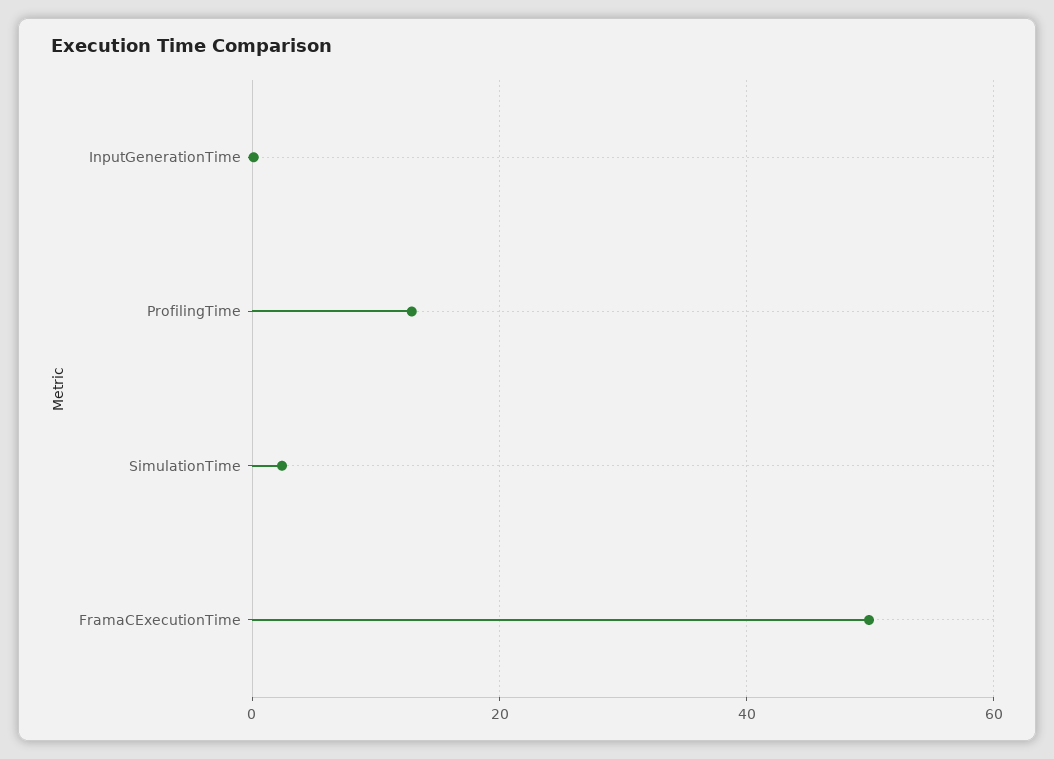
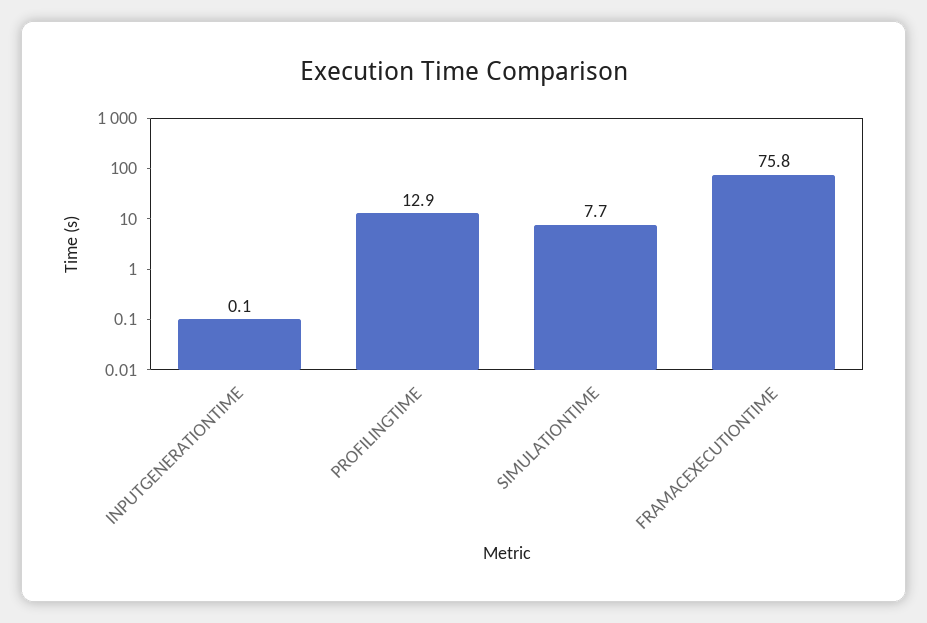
  {
    "InputGenerationTime": 0.1,
    "ProfilingTime": 12.9,
-   "SimulationTime": 2,
+   "SimulationTime": 7.7,
-   "FramaCExecutionTime": 50
+   "FramaCExecutionTime": 75.8
  }

